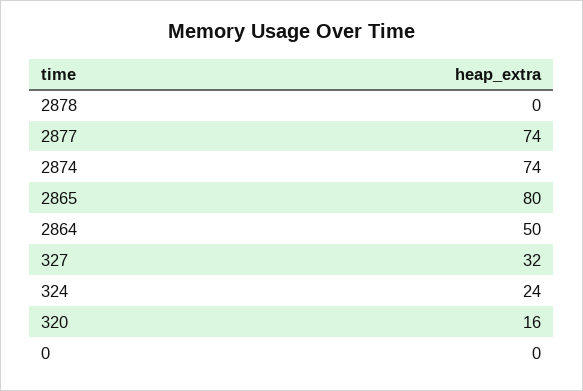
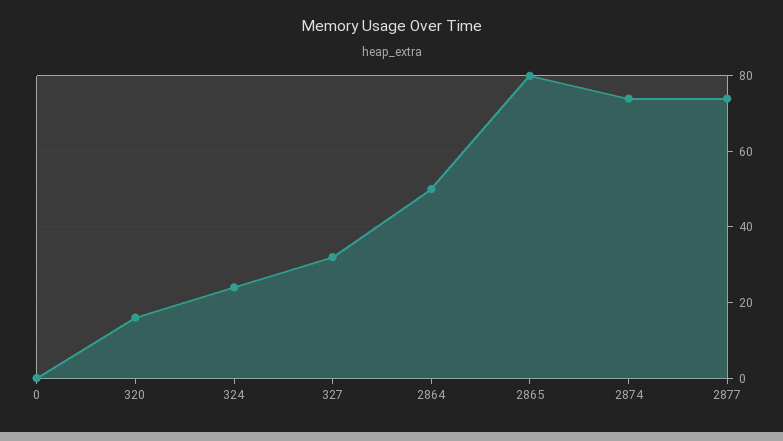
  {
-   "2878": 0,
    "2877": 74,
    "2874": 74,
    "2865": 80,
    "2864": 50,
    "327": 32,
    "324": 24,
    "320": 16,
    "0": 0
  }

